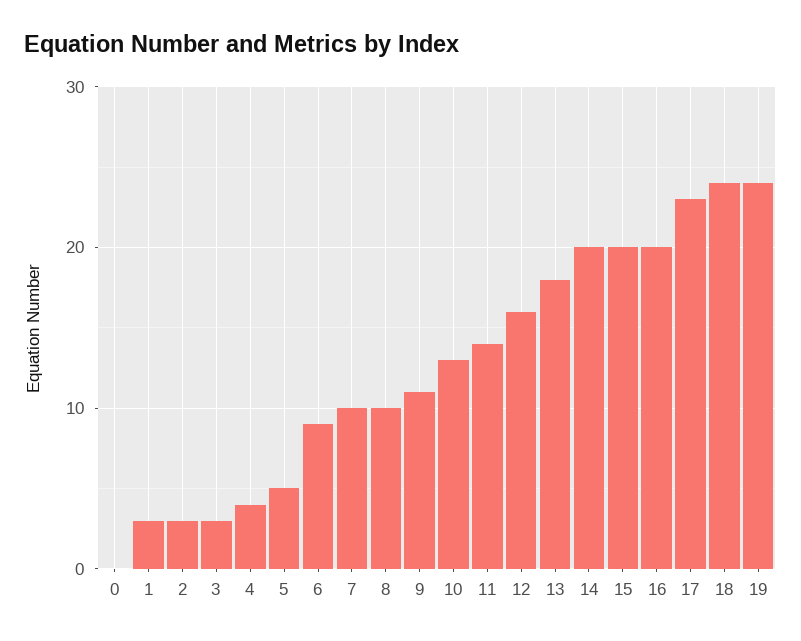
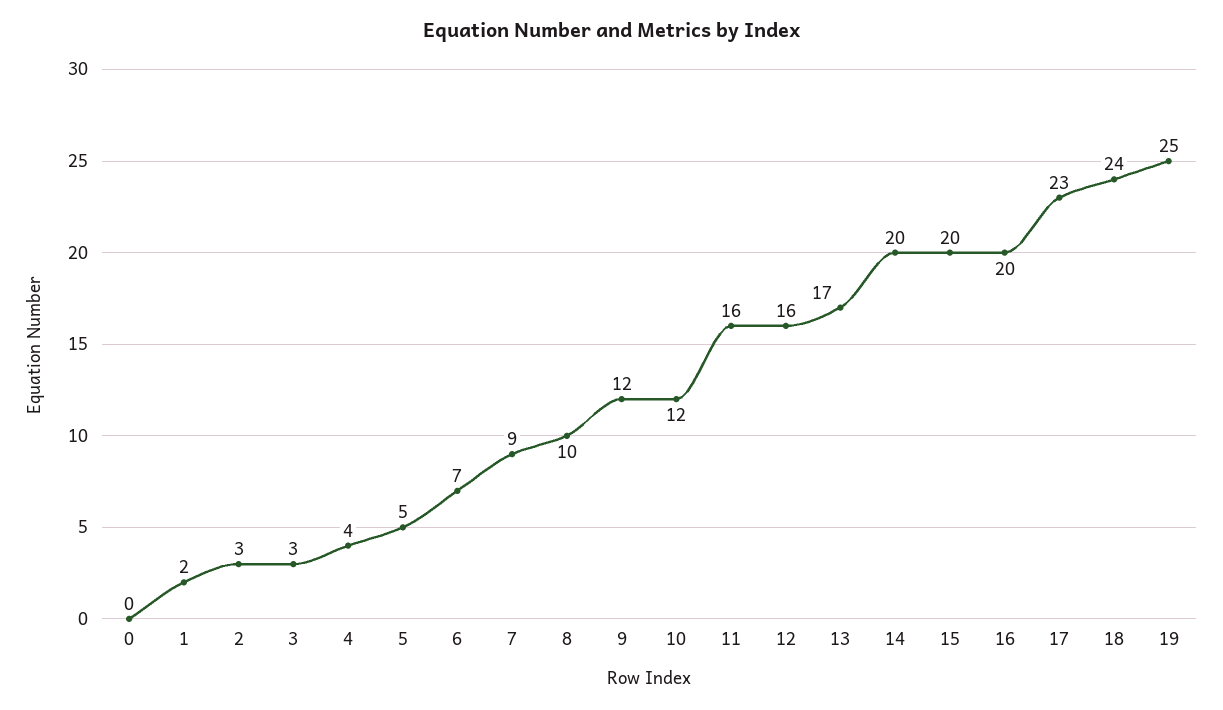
  {
    "0": 0,
-   "1": 3,
+   "1": 2,
    "2": 3,
    "3": 3,
    "4": 4,
    "5": 5,
-   "6": 9,
+   "6": 7,
-   "7": 10,
+   "7": 9,
    "8": 10,
-   "9": 11,
+   "9": 12,
-   "10": 13,
+   "10": 12,
-   "11": 14,
+   "11": 16,
    "12": 16,
-   "13": 18,
+   "13": 17,
    "14": 20,
    "15": 20,
    "16": 20,
    "17": 23,
    "18": 24,
-   "19": 24
+   "19": 25
  }

